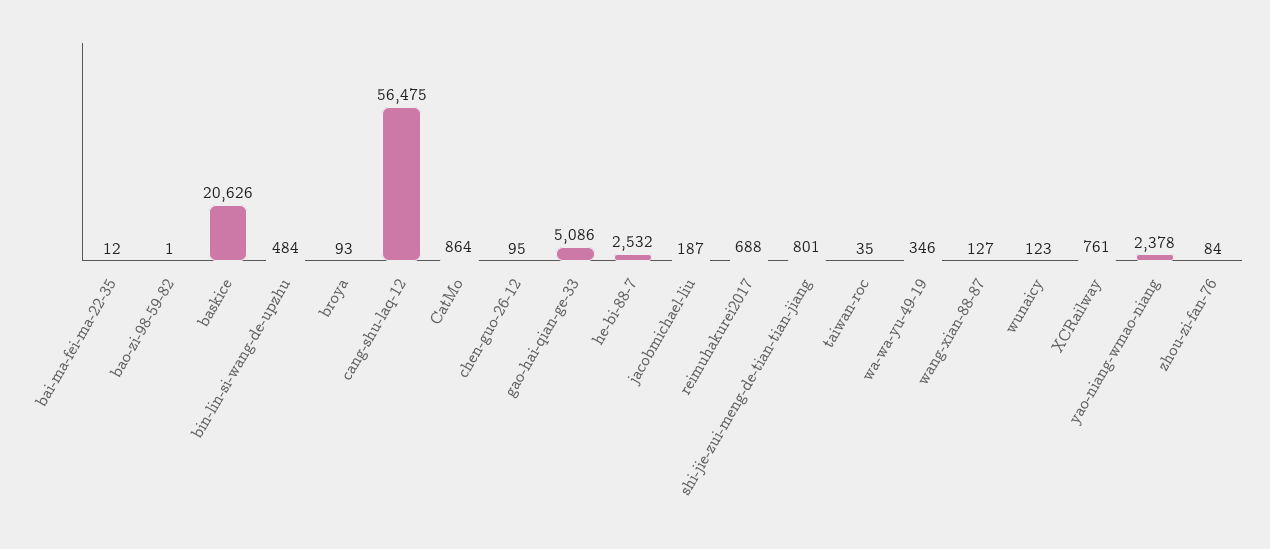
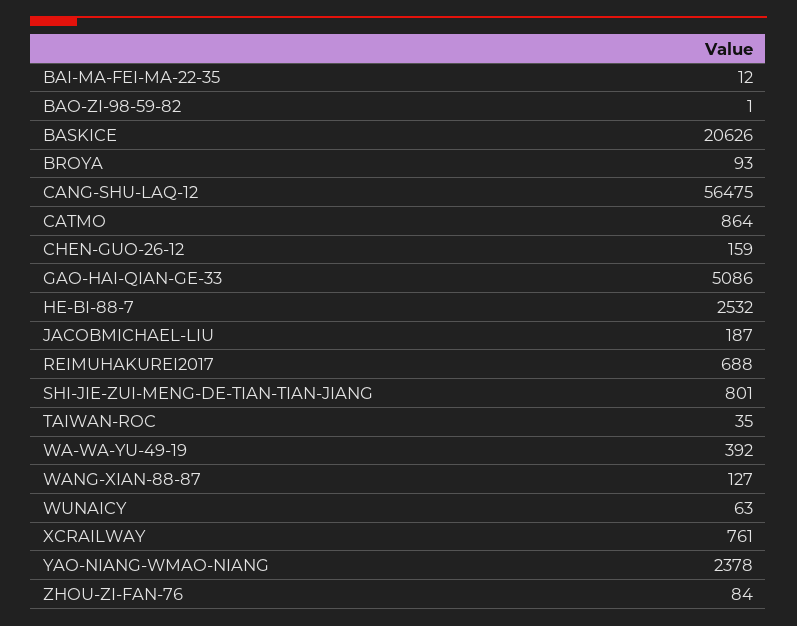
  {
    "bai-ma-fei-ma-22-35": 12,
    "bao-zi-98-59-82": 1,
    "baskice": 20626,
-   "bin-lin-si-wang-de-upzhu": 484,
    "broya": 93,
    "cang-shu-laq-12": 56475,
    "CatMo": 864,
-   "chen-guo-26-12": 95,
+   "chen-guo-26-12": 159,
    "gao-hai-qian-ge-33": 5086,
    "he-bi-88-7": 2532,
    "jacobmichael-liu": 187,
    "reimuhakurei2017": 688,
    "shi-jie-zui-meng-de-tian-tian-jiang": 801,
    "taiwan-roc": 35,
-   "wa-wa-yu-49-19": 346,
+   "wa-wa-yu-49-19": 392,
    "wang-xian-88-87": 127,
-   "wunaicy": 123,
+   "wunaicy": 63,
    "XCRailway": 761,
    "yao-niang-wmao-niang": 2378,
    "zhou-zi-fan-76": 84
  }

